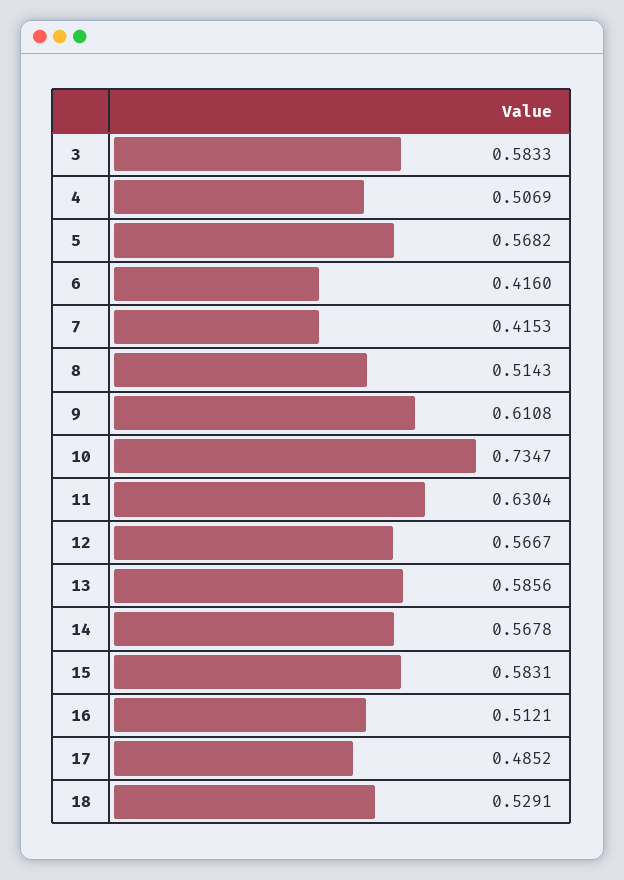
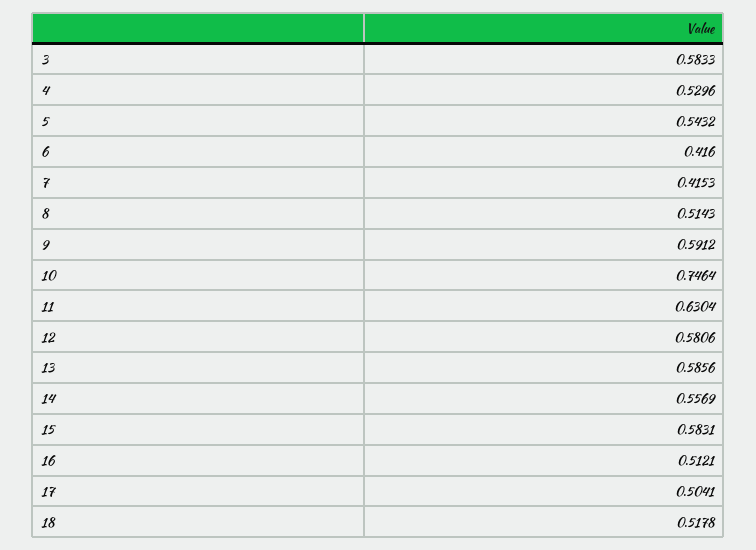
  {
    "3": 0.5833,
-   "4": 0.5069,
+   "4": 0.5296,
-   "5": 0.5682,
+   "5": 0.5432,
    "6": 0.416,
    "7": 0.4153,
    "8": 0.5143,
-   "9": 0.6108,
+   "9": 0.5912,
-   "10": 0.7347,
+   "10": 0.7464,
    "11": 0.6304,
-   "12": 0.5667,
+   "12": 0.5806,
    "13": 0.5856,
-   "14": 0.5678,
+   "14": 0.5569,
    "15": 0.5831,
    "16": 0.5121,
-   "17": 0.4852,
+   "17": 0.5041,
-   "18": 0.5291
+   "18": 0.5178
  }

